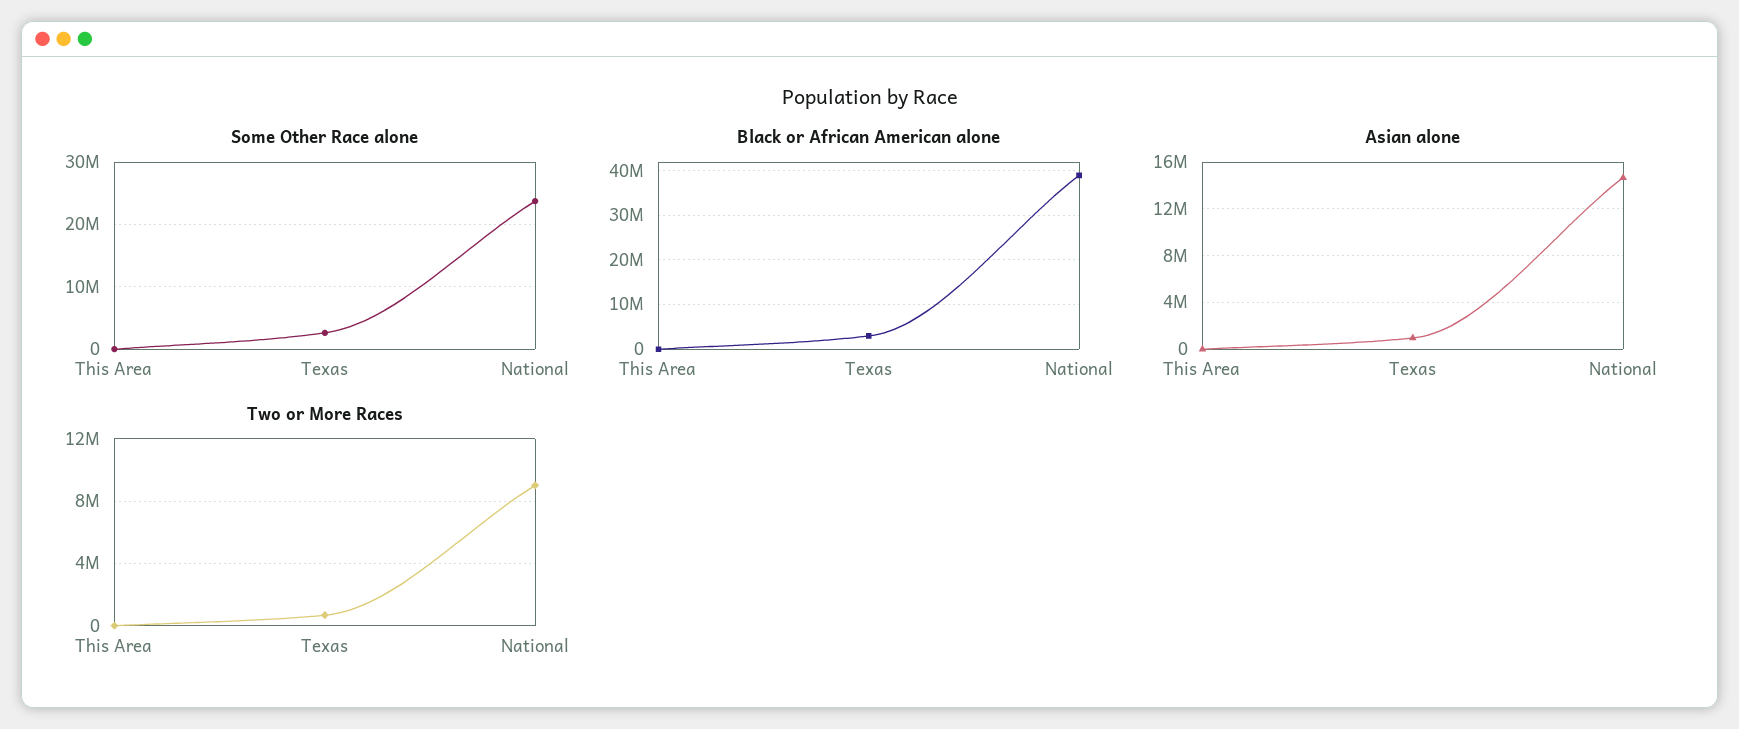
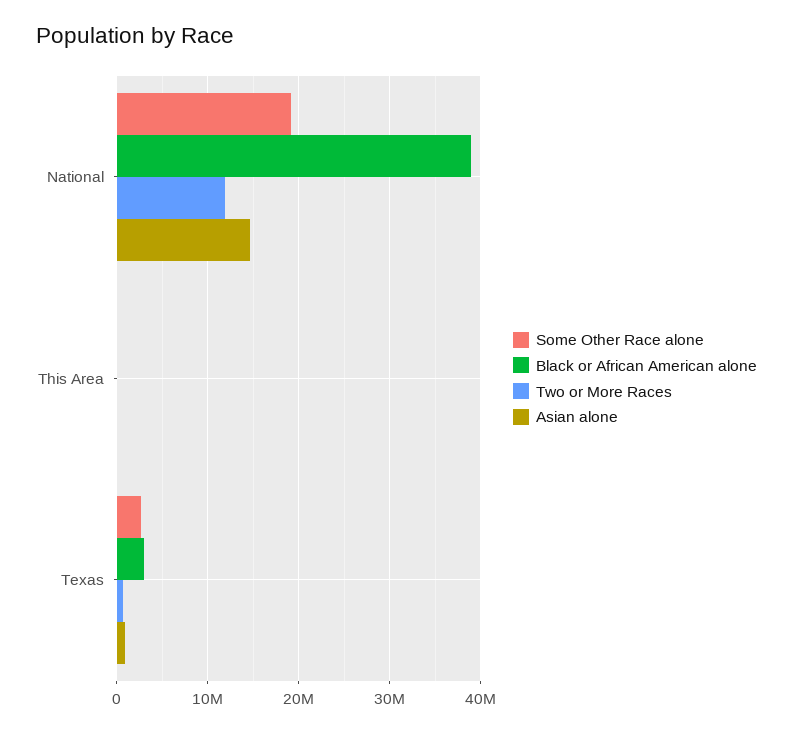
  {
    "Some Other Race alone": {
      "This Area": 0,
      "Texas": 3000000,
-     "National": 24000000
+     "National": 19000000
    },
    "Black or African American alone": {
      "This Area": 0,
      "Texas": 3000000,
      "National": 39000000
    },
    "Asian alone": {
      "This Area": 0,
      "Texas": 1000000,
      "National": 15000000
    },
    "Two or More Races": {
      "This Area": 0,
      "Texas": 500000,
-     "National": 9000000
+     "National": 12000000
    }
  }

